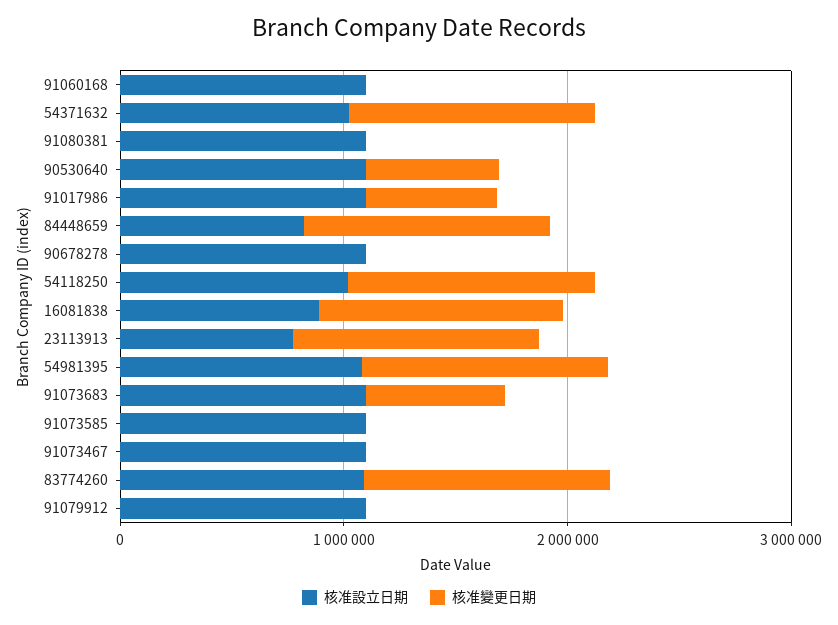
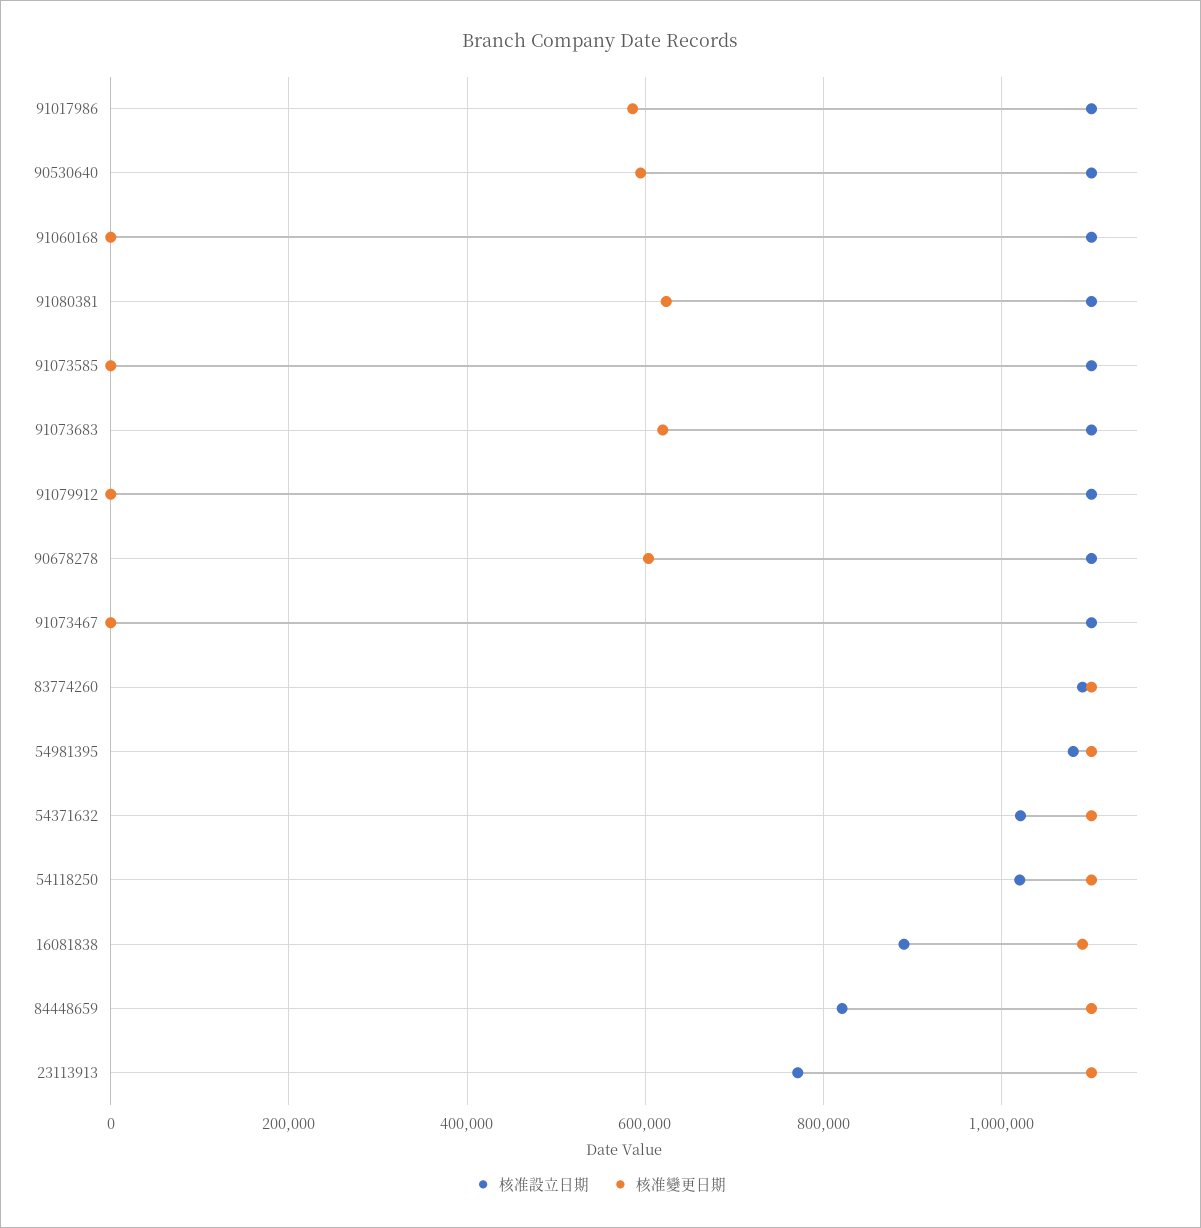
  {
    "核准設立日期": {
      "91060168": 1100000,
      "54371632": 1020000,
      "91080381": 1100000,
      "90530640": 1100000,
      "91017986": 1100000,
      "84448659": 820000,
      "90678278": 1100000,
      "54118250": 1020000,
      "16081838": 900000,
      "23113913": 780000,
      "54981395": 1080000,
      "91073683": 1100000,
      "91073585": 1100000,
      "91073467": 1100000,
      "83774260": 1100000,
      "91079912": 1100000
    },
    "核准變更日期": {
      "91060168": 0,
      "54371632": 1100000,
-     "91080381": 0,
+     "91080381": 620000,
      "90530640": 600000,
      "91017986": 580000,
      "84448659": 1100000,
-     "90678278": 0,
+     "90678278": 600000,
      "54118250": 1100000,
      "16081838": 1100000,
      "23113913": 1100000,
      "54981395": 1100000,
      "91073683": 620000,
      "91073585": 0,
      "91073467": 0,
      "83774260": 1100000,
      "91079912": 0
    }
  }

